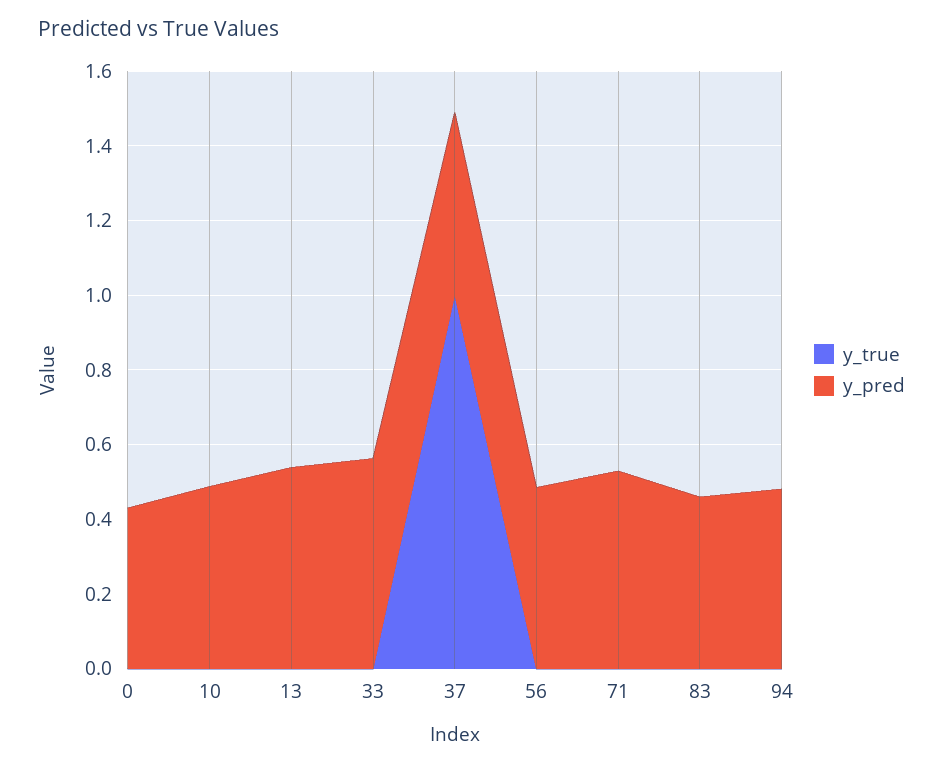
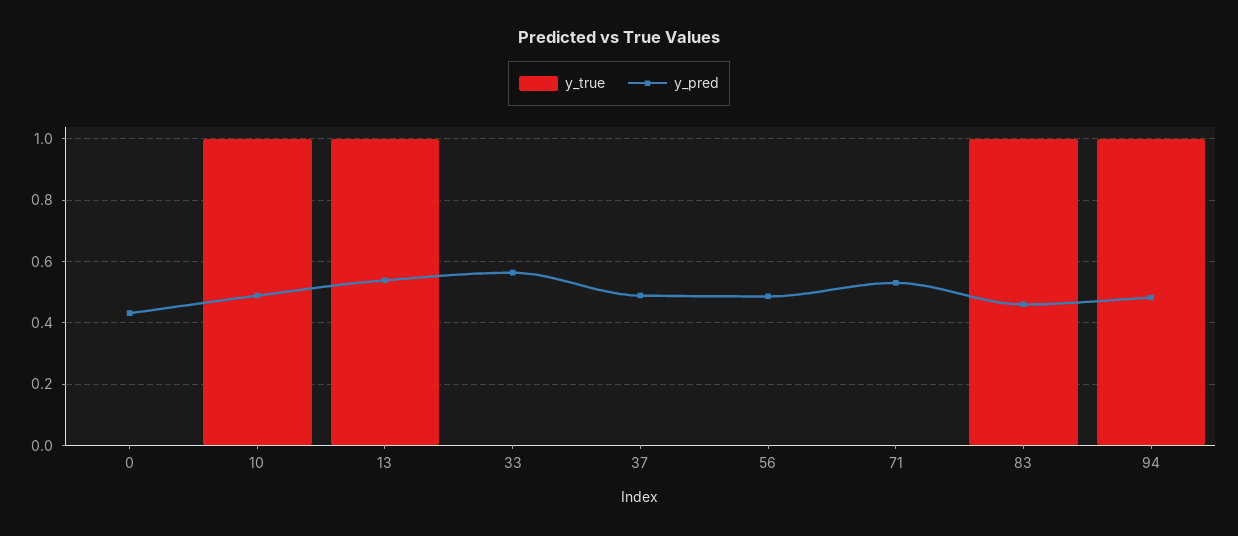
  {
    "y_true": {
      "0": 0,
-     "10": 0,
+     "10": 1,
-     "13": 0,
+     "13": 1,
      "33": 0,
-     "37": 1,
+     "37": 0,
      "56": 0,
      "71": 0,
-     "83": 0,
+     "83": 1,
-     "94": 0
+     "94": 1
    },
    "y_pred": {
      "0": 0.44,
      "10": 0.48,
      "13": 0.54,
      "33": 0.56,
      "37": 0.48,
      "56": 0.48,
      "71": 0.54,
      "83": 0.46,
      "94": 0.48
    }
  }

